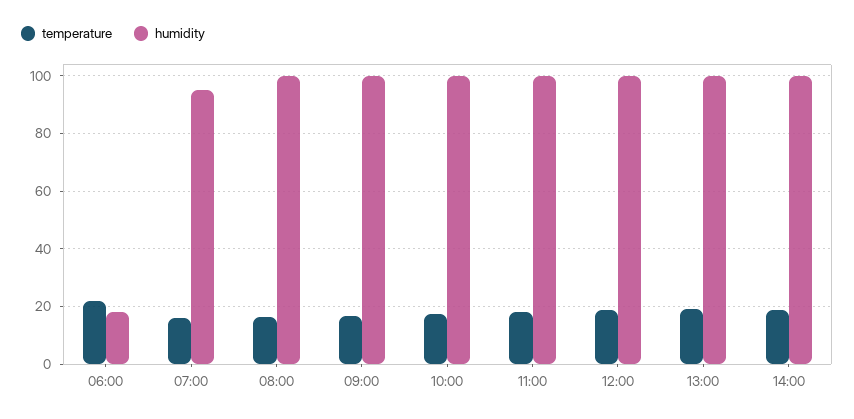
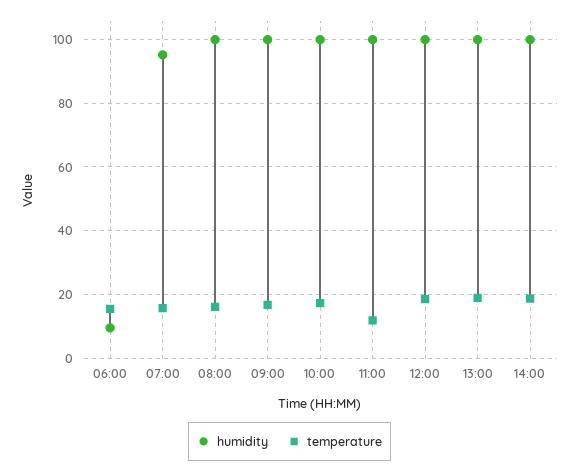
  {
    "temperature": {
-     "06:00": 22.5,
+     "06:00": 16,
      "07:00": 16,
      "08:00": 16,
      "09:00": 16,
      "10:00": 18,
-     "11:00": 17.5,
+     "11:00": 12,
      "12:00": 18,
      "13:00": 20,
      "14:00": 18
    },
    "humidity": {
-     "06:00": 17.5,
+     "06:00": 10,
      "07:00": 96,
      "08:00": 100,
      "09:00": 100,
      "10:00": 100,
      "11:00": 100,
      "12:00": 100,
      "13:00": 100,
      "14:00": 100
    }
  }

